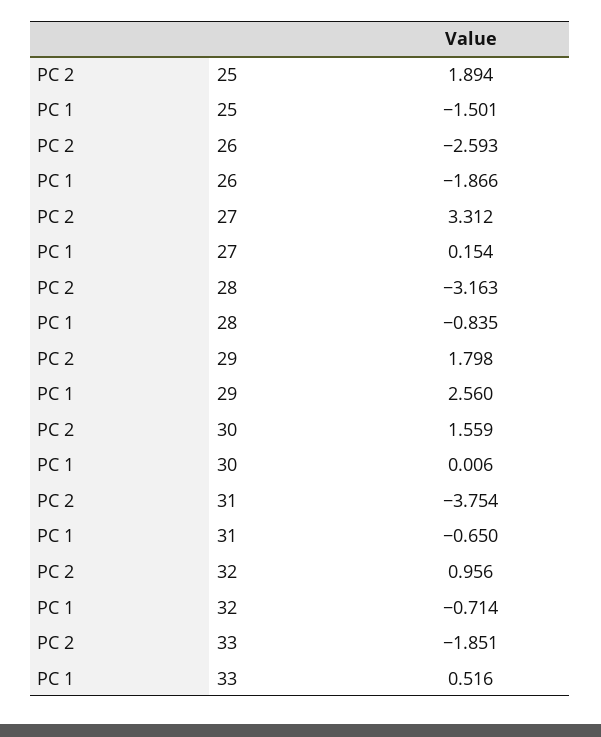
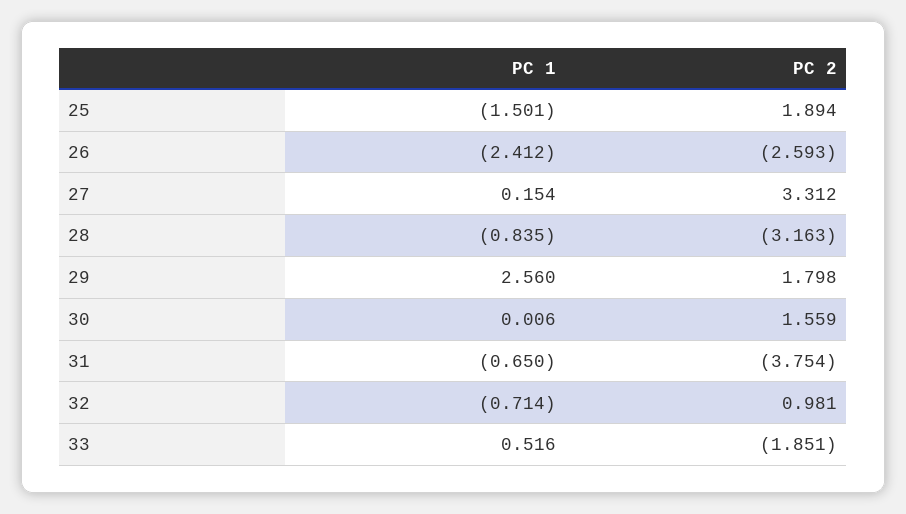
  {
    "PC 2": {
      "25": 1.894,
      "26": -2.593,
      "27": 3.312,
      "28": -3.163,
      "29": 1.798,
      "30": 1.559,
      "31": -3.754,
-     "32": 0.956,
+     "32": 0.981,
      "33": -1.851
    },
    "PC 1": {
      "25": -1.501,
-     "26": -1.866,
+     "26": -2.412,
      "27": 0.154,
      "28": -0.835,
      "29": 2.56,
      "30": 0.006,
      "31": -0.65,
      "32": -0.714,
      "33": 0.516
    }
  }

